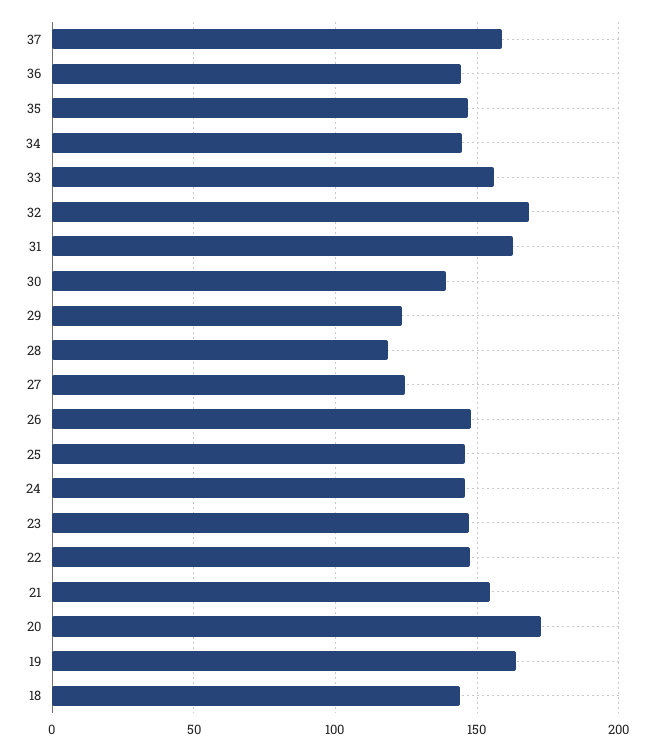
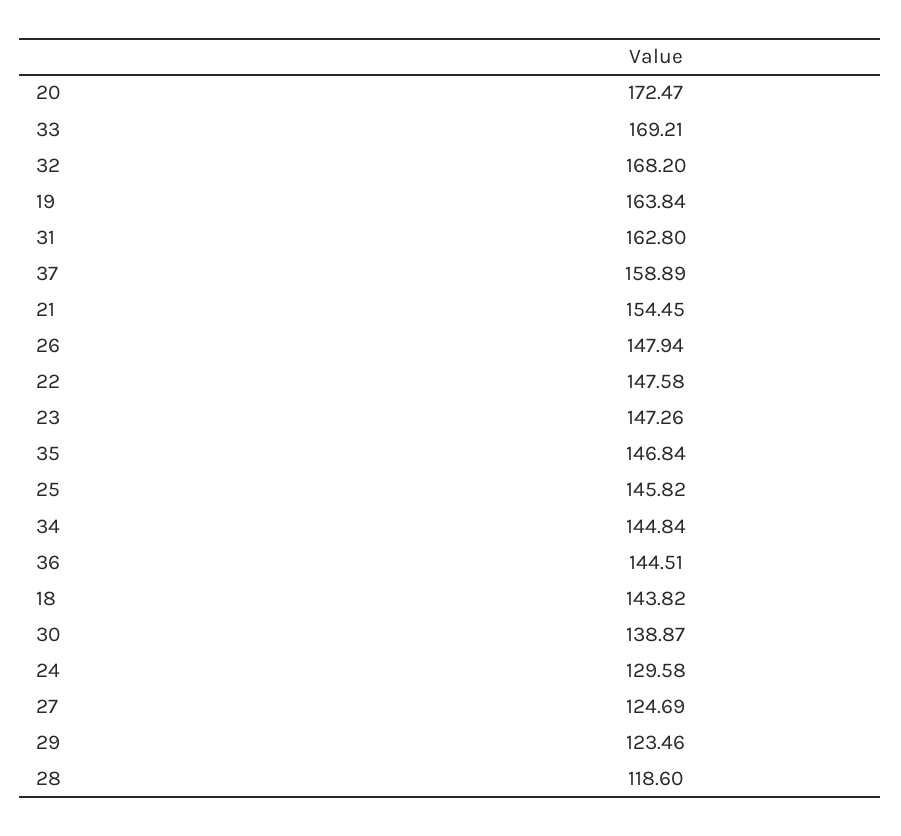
  {
    "37": 158.89,
    "36": 144.51,
    "35": 146.84,
    "34": 144.84,
-   "33": 155,
+   "33": 169.21,
    "32": 168.2,
    "31": 162.8,
    "30": 138.87,
    "29": 123.46,
    "28": 118.6,
    "27": 124.69,
    "26": 147.94,
    "25": 145.82,
-   "24": 145,
+   "24": 129.58,
    "23": 147.26,
    "22": 147.58,
    "21": 154.45,
    "20": 172.47,
    "19": 163.84,
    "18": 143.82
  }

